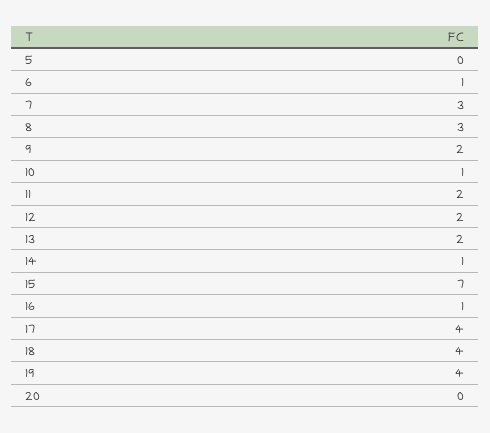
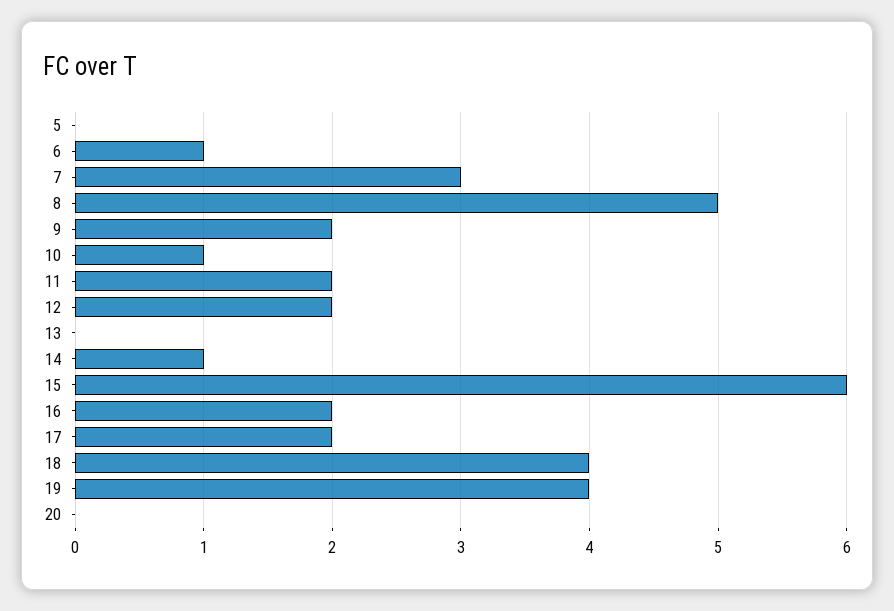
  {
    "5": 0,
    "6": 1,
    "7": 3,
-   "8": 3,
+   "8": 5,
    "9": 2,
    "10": 1,
    "11": 2,
    "12": 2,
-   "13": 2,
+   "13": 0,
    "14": 1,
-   "15": 7,
+   "15": 6,
-   "16": 1,
+   "16": 2,
-   "17": 4,
+   "17": 2,
    "18": 4,
    "19": 4,
    "20": 0
  }

